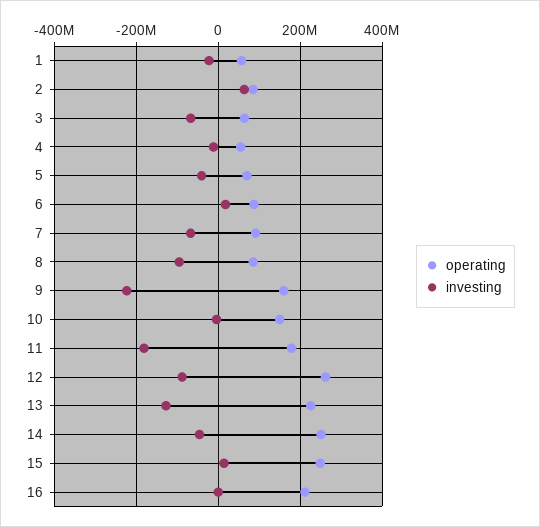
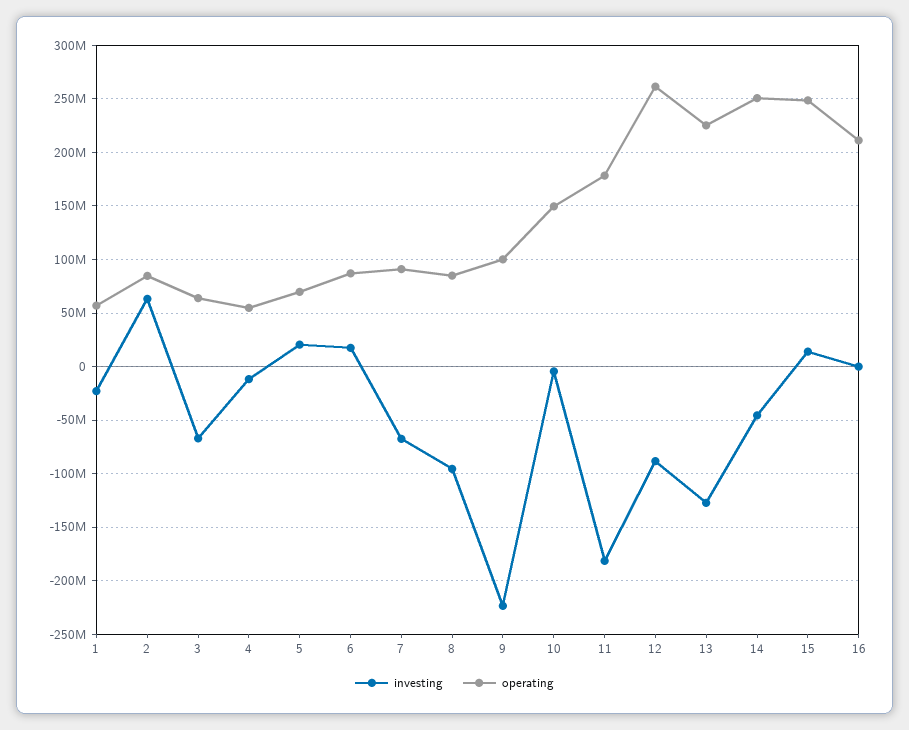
  {
    "operating": {
      "1": 60000000,
      "2": 80000000,
      "3": 60000000,
      "4": 50000000,
      "5": 70000000,
      "6": 90000000,
      "7": 90000000,
      "8": 80000000,
-     "9": 160000000,
+     "9": 100000000,
      "10": 150000000,
      "11": 180000000,
      "12": 260000000,
      "13": 230000000,
      "14": 250000000,
      "15": 250000000,
      "16": 210000000
    },
    "investing": {
      "1": -20000000,
      "2": 60000000,
      "3": -70000000,
      "4": -10000000,
-     "5": -40000000,
+     "5": 20000000,
      "6": 20000000,
      "7": -70000000,
      "8": -100000000,
      "9": -220000000,
      "10": 0,
      "11": -180000000,
      "12": -90000000,
      "13": -130000000,
      "14": -50000000,
      "15": 10000000,
      "16": 0
    }
  }

